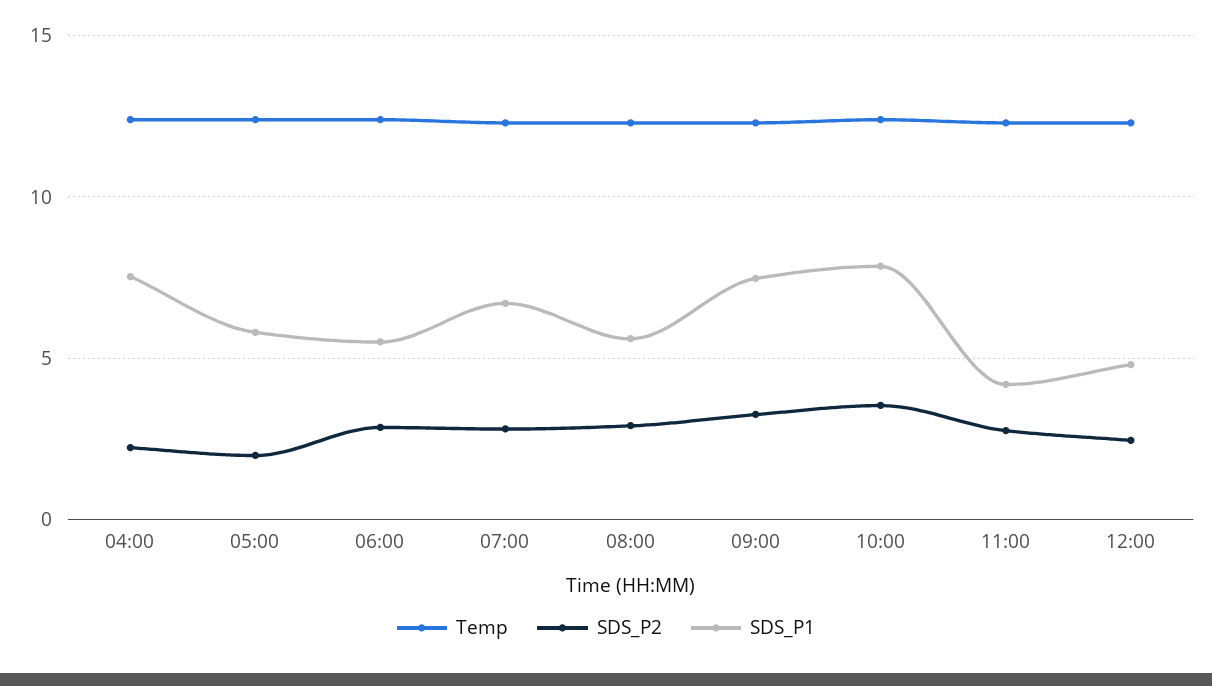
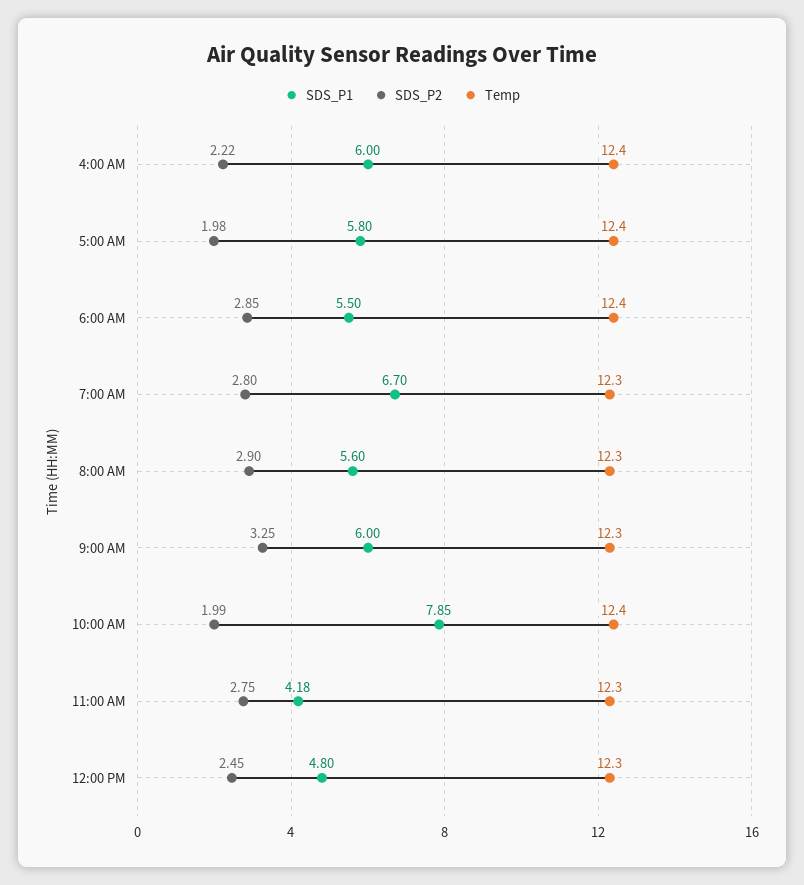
  {
    "Temp": {
      "04:00": 12.4,
      "05:00": 12.4,
      "06:00": 12.4,
      "07:00": 12.3,
      "08:00": 12.3,
      "09:00": 12.3,
      "10:00": 12.4,
      "11:00": 12.3,
      "12:00": 12.3
    },
    "SDS_P2": {
      "04:00": 2.22,
      "05:00": 1.98,
      "06:00": 2.85,
      "07:00": 2.8,
      "08:00": 2.9,
      "09:00": 3.25,
-     "10:00": 3.5,
+     "10:00": 1.99,
      "11:00": 2.75,
      "12:00": 2.45
    },
    "SDS_P1": {
-     "04:00": 7.5,
+     "04:00": 6,
      "05:00": 5.8,
      "06:00": 5.5,
      "07:00": 6.7,
      "08:00": 5.6,
-     "09:00": 7.5,
+     "09:00": 6,
      "10:00": 7.85,
      "11:00": 4.18,
      "12:00": 4.8
    }
  }

